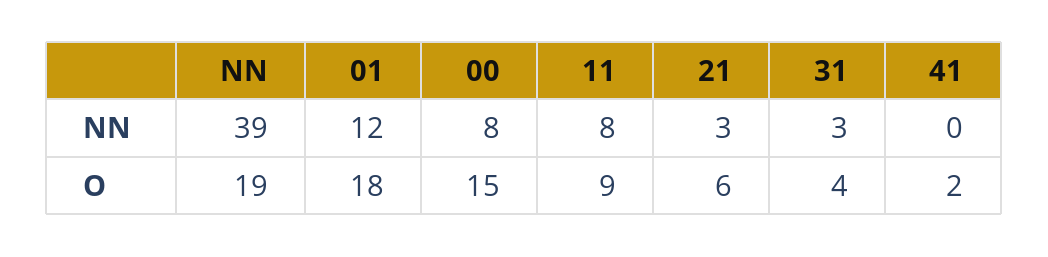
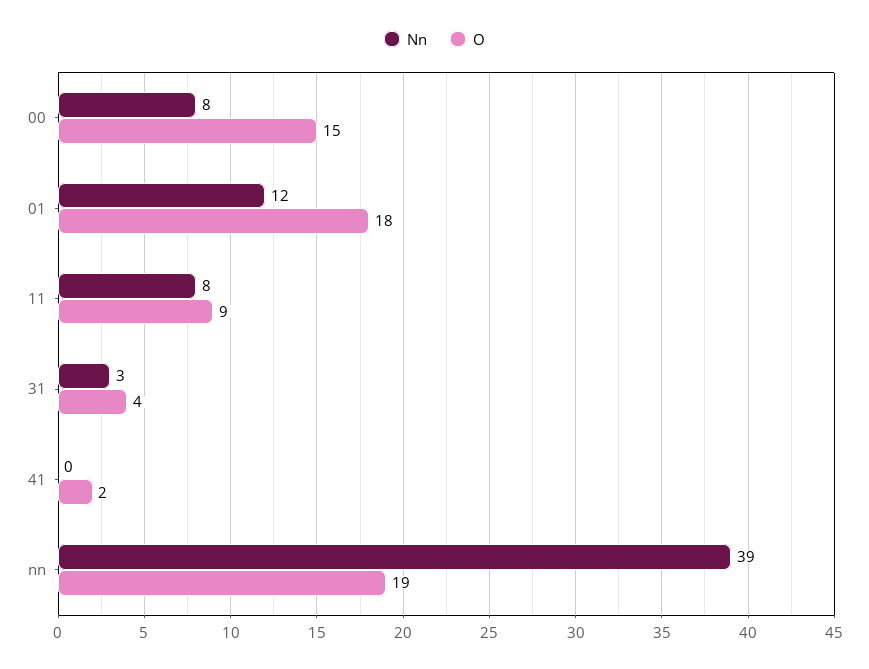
  {
    "NN": {
      "NN": 39,
      "01": 12,
      "00": 8,
      "11": 8,
-     "21": 3,
      "31": 3,
      "41": 0
    },
    "O": {
      "NN": 19,
      "01": 18,
      "00": 15,
      "11": 9,
-     "21": 6,
      "31": 4,
      "41": 2
    }
  }

